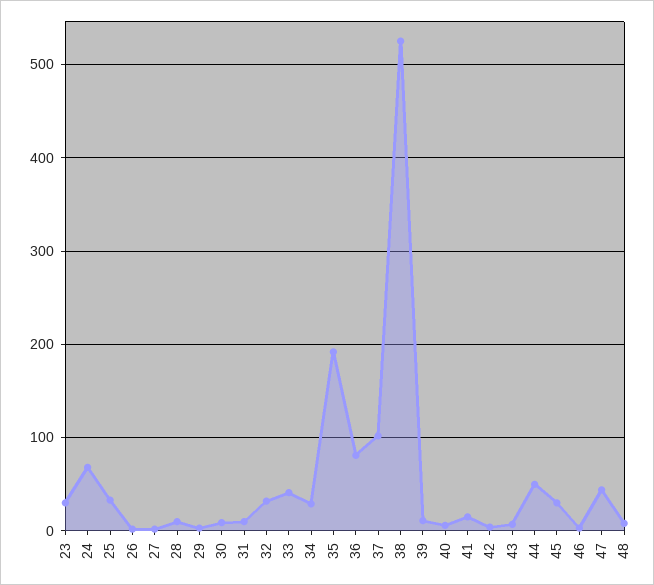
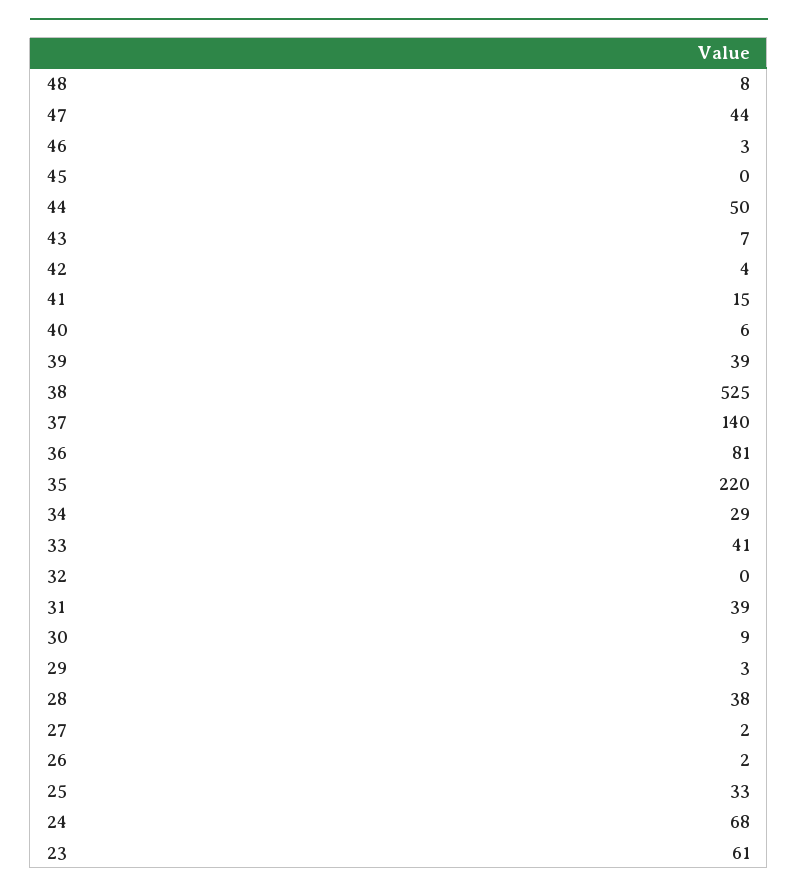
  {
-   "23": 30,
+   "23": 61,
    "24": 68,
    "25": 33,
    "26": 2,
    "27": 2,
-   "28": 10,
+   "28": 38,
    "29": 3,
    "30": 9,
-   "31": 10,
+   "31": 39,
-   "32": 30,
+   "32": 0,
    "33": 41,
    "34": 29,
-   "35": 190,
+   "35": 220,
    "36": 81,
-   "37": 100,
+   "37": 140,
    "38": 525,
-   "39": 10,
+   "39": 39,
    "40": 6,
    "41": 15,
    "42": 4,
    "43": 7,
    "44": 50,
-   "45": 30,
+   "45": 0,
    "46": 3,
    "47": 44,
    "48": 8
  }

